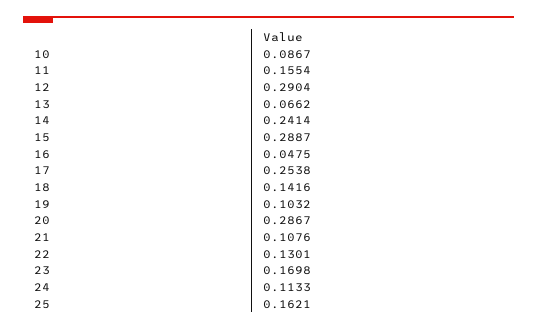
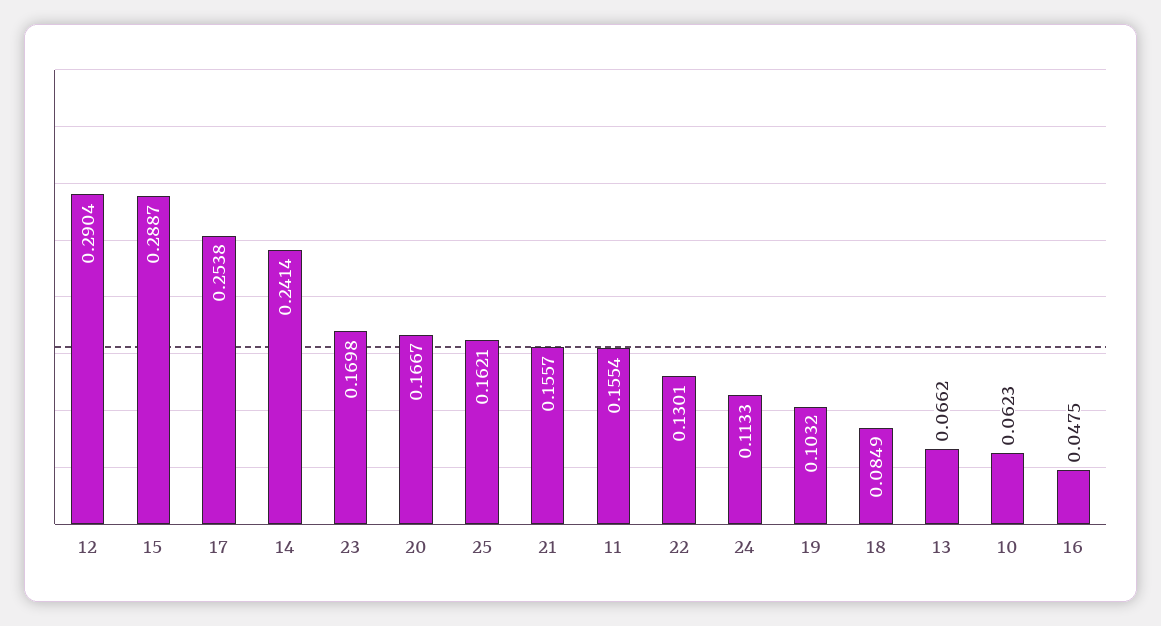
  {
-   "10": 0.0867,
+   "10": 0.0623,
    "11": 0.1554,
    "12": 0.2904,
    "13": 0.0662,
    "14": 0.2414,
    "15": 0.2887,
    "16": 0.0475,
    "17": 0.2538,
-   "18": 0.1416,
+   "18": 0.0849,
    "19": 0.1032,
-   "20": 0.2867,
+   "20": 0.1667,
-   "21": 0.1076,
+   "21": 0.1557,
    "22": 0.1301,
    "23": 0.1698,
    "24": 0.1133,
    "25": 0.1621
  }

